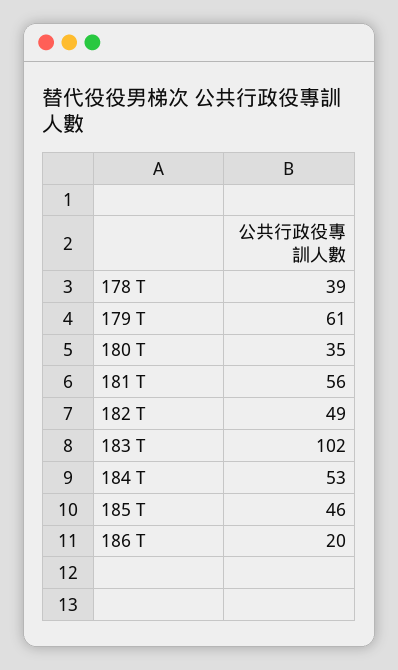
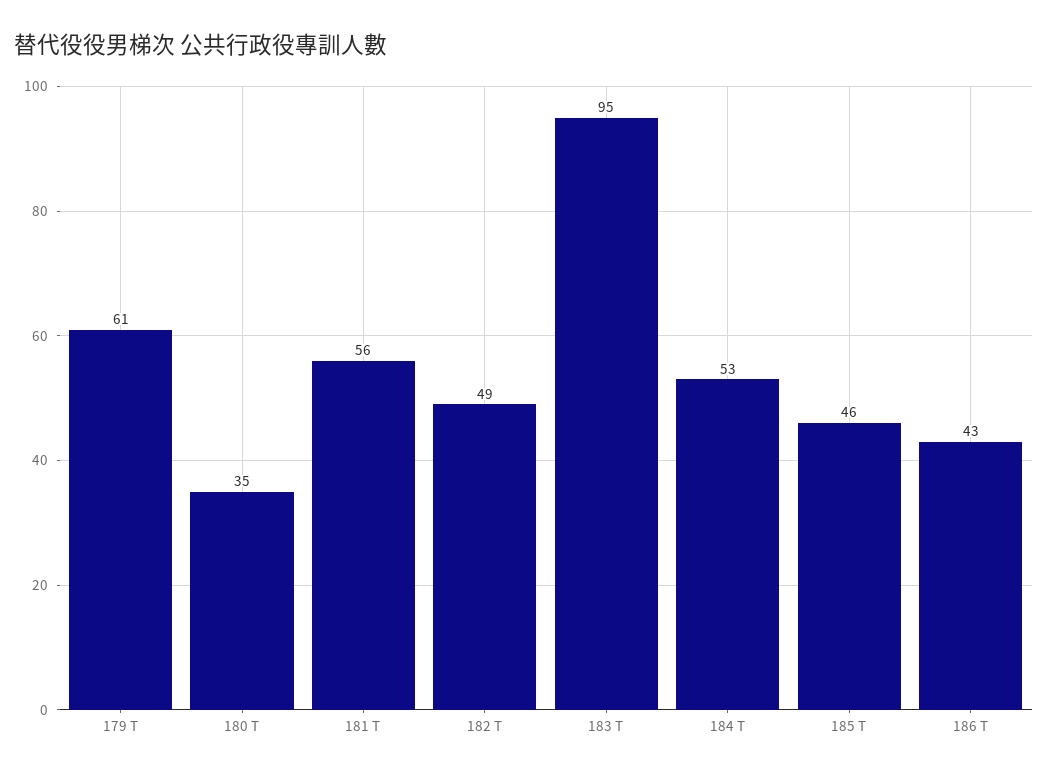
  {
-   "178 T": 39,
    "179 T": 61,
    "180 T": 35,
    "181 T": 56,
    "182 T": 49,
-   "183 T": 102,
+   "183 T": 95,
    "184 T": 53,
    "185 T": 46,
-   "186 T": 20
+   "186 T": 43
  }

